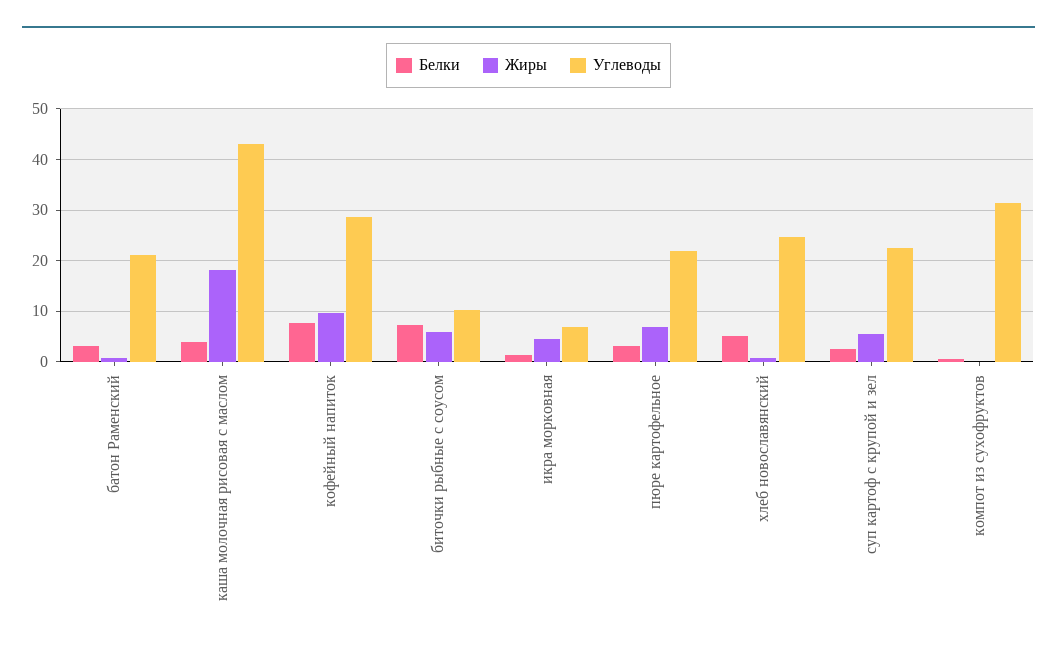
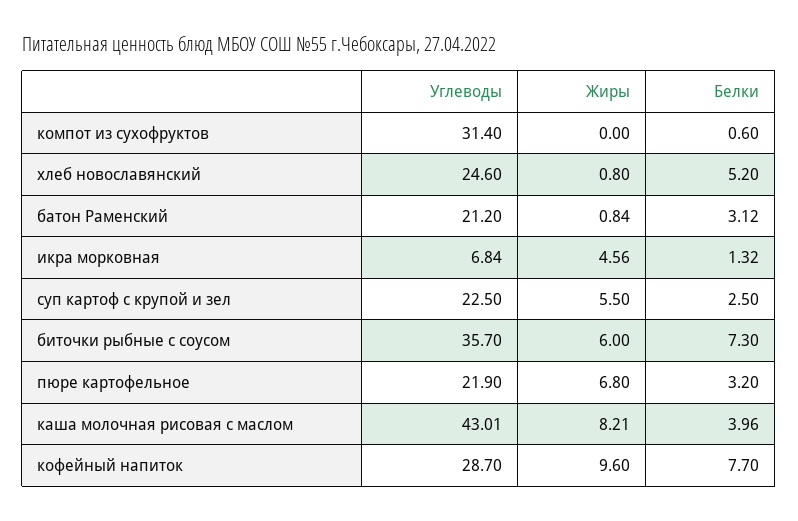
  {
    "Белки": {
      "батон Раменский": 3.12,
      "каша молочная рисовая с маслом": 3.96,
      "кофейный напиток": 7.7,
      "биточки рыбные с соусом": 7.3,
      "икра морковная": 1.32,
      "пюре картофельное": 3.2,
      "хлеб новославянский": 5.2,
      "суп картоф с крупой и зел": 2.5,
      "компот из сухофруктов": 0.6
    },
    "Жиры": {
      "батон Раменский": 0.84,
-     "каша молочная рисовая с маслом": 18,
+     "каша молочная рисовая с маслом": 8.21,
      "кофейный напиток": 9.6,
      "биточки рыбные с соусом": 6,
      "икра морковная": 4.56,
      "пюре картофельное": 6.8,
      "хлеб новославянский": 0.8,
      "суп картоф с крупой и зел": 5.5,
      "компот из сухофруктов": 0
    },
    "Углеводы": {
      "батон Раменский": 21.2,
      "каша молочная рисовая с маслом": 43.01,
      "кофейный напиток": 28.7,
-     "биточки рыбные с соусом": 10,
+     "биточки рыбные с соусом": 35.7,
      "икра морковная": 6.84,
      "пюре картофельное": 21.9,
      "хлеб новославянский": 24.6,
      "суп картоф с крупой и зел": 22.5,
      "компот из сухофруктов": 31.4
    }
  }

